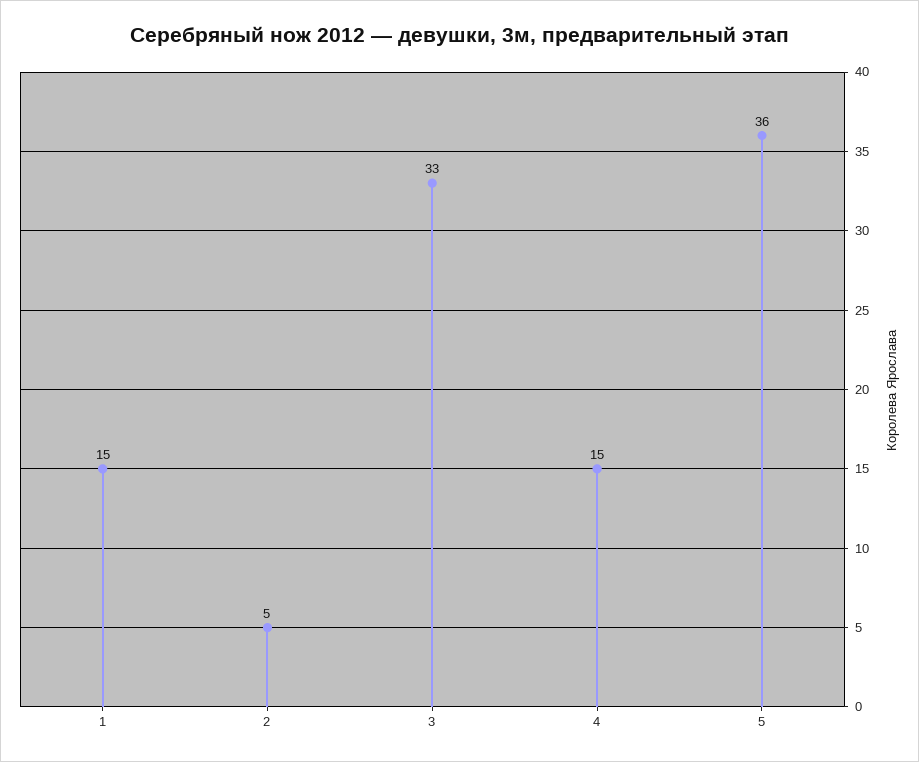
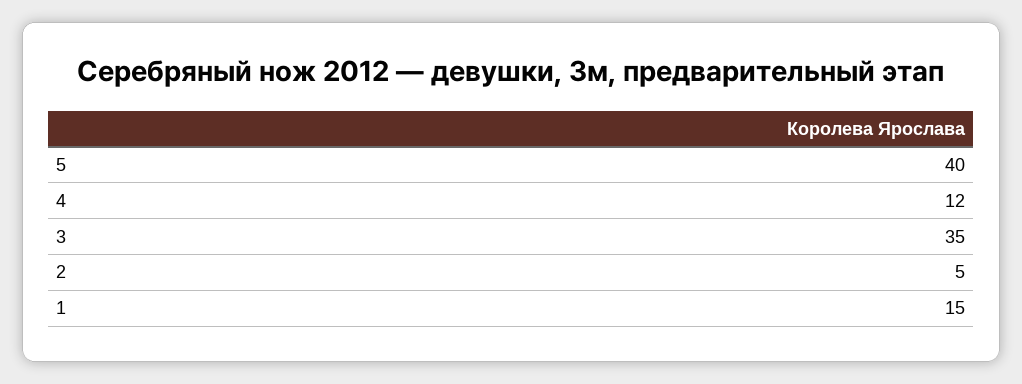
  {
    "1": 15,
    "2": 5,
-   "3": 33,
+   "3": 35,
-   "4": 15,
+   "4": 12,
-   "5": 36
+   "5": 40
  }

